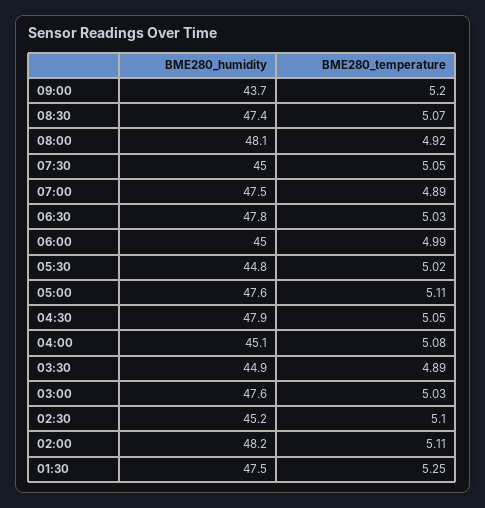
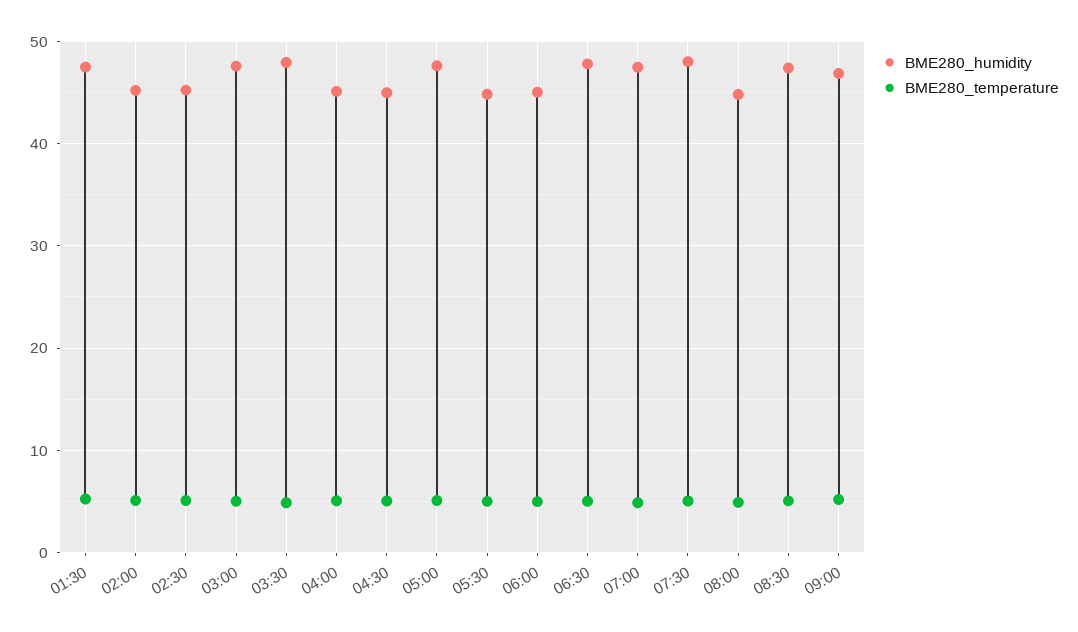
  {
    "BME280_humidity": {
-     "09:00": 43.7,
+     "09:00": 47,
      "08:30": 47.4,
-     "08:00": 48.1,
+     "08:00": 45,
-     "07:30": 45,
+     "07:30": 48,
      "07:00": 47.5,
      "06:30": 47.8,
      "06:00": 45,
      "05:30": 44.8,
      "05:00": 47.6,
-     "04:30": 47.9,
+     "04:30": 45,
      "04:00": 45.1,
-     "03:30": 44.9,
+     "03:30": 48,
      "03:00": 47.6,
      "02:30": 45.2,
-     "02:00": 48.2,
+     "02:00": 45,
      "01:30": 47.5
    },
    "BME280_temperature": {
      "09:00": 5.2,
      "08:30": 5.07,
      "08:00": 4.92,
      "07:30": 5.05,
      "07:00": 4.89,
      "06:30": 5.03,
      "06:00": 4.99,
      "05:30": 5.02,
      "05:00": 5.11,
      "04:30": 5.05,
      "04:00": 5.08,
      "03:30": 4.89,
      "03:00": 5.03,
      "02:30": 5.1,
      "02:00": 5.11,
      "01:30": 5.25
    }
  }

